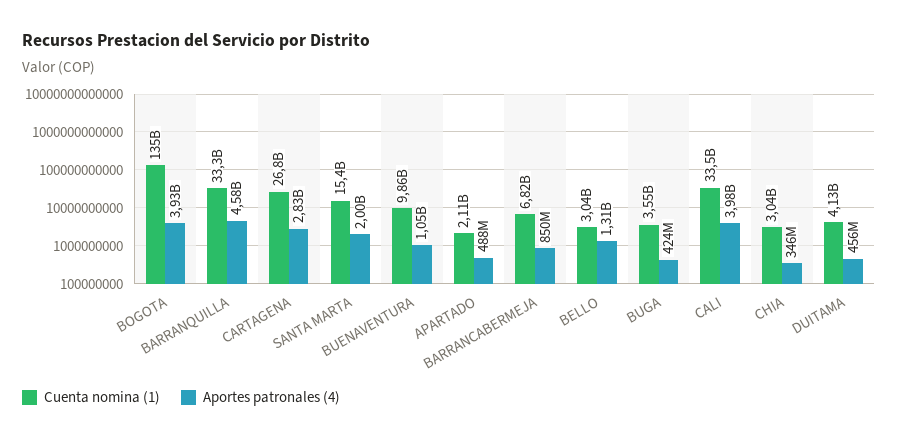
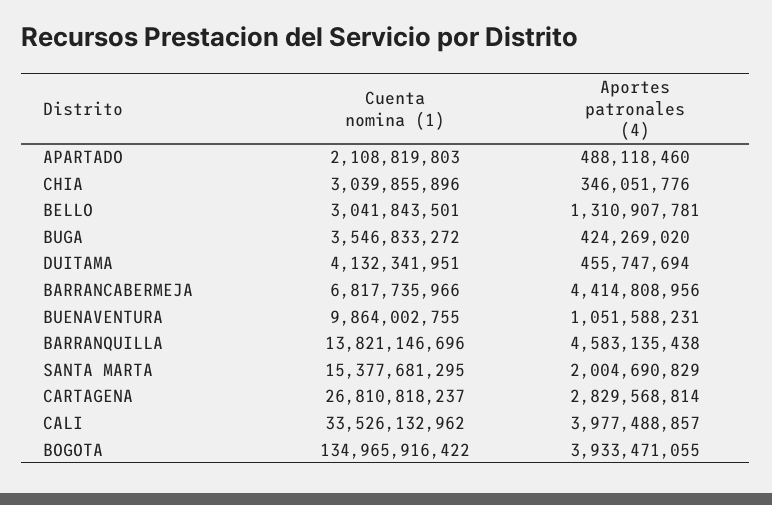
  {
    "Cuenta nomina (1)": {
      "BOGOTA": 134965916422,
-     "BARRANQUILLA": 33300000000,
+     "BARRANQUILLA": 13821146696,
      "CARTAGENA": 26810818237,
      "SANTA MARTA": 15377681295,
      "BUENAVENTURA": 9864002755,
      "APARTADO": 2108819803,
      "BARRANCABERMEJA": 6817735966,
      "BELLO": 3041843501,
      "BUGA": 3546833272,
      "CALI": 33526132962,
      "CHIA": 3039855896,
      "DUITAMA": 4132341951
    },
    "Aportes patronales (4)": {
      "BOGOTA": 3933471055,
      "BARRANQUILLA": 4583135438,
      "CARTAGENA": 2829568814,
      "SANTA MARTA": 2004690829,
      "BUENAVENTURA": 1051588231,
      "APARTADO": 488118460,
-     "BARRANCABERMEJA": 850000000,
+     "BARRANCABERMEJA": 4414808956,
      "BELLO": 1310907781,
      "BUGA": 424269020,
      "CALI": 3977488857,
      "CHIA": 346051776,
      "DUITAMA": 455747694
    }
  }

